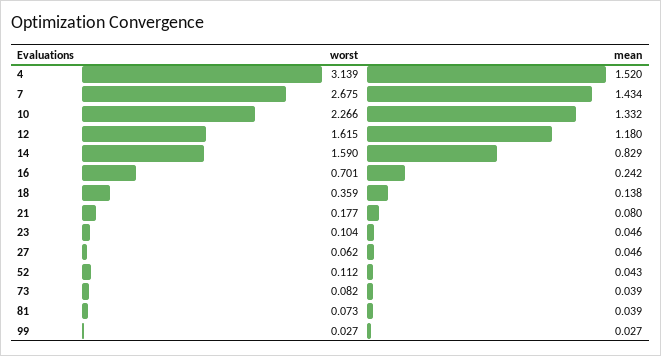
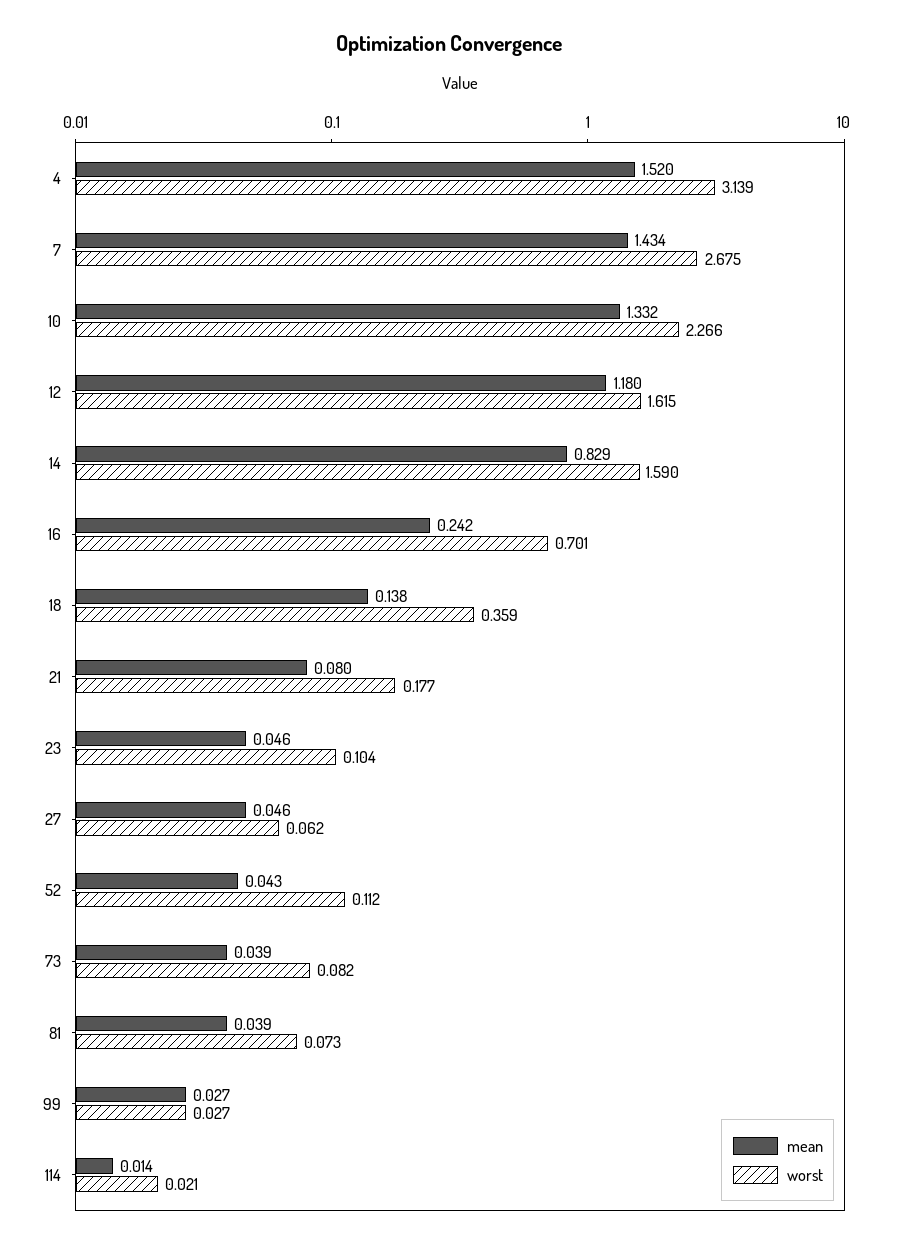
  {
    "worst": {
      "4": 3.139,
      "7": 2.675,
      "10": 2.266,
      "12": 1.615,
      "14": 1.59,
      "16": 0.701,
      "18": 0.359,
      "21": 0.177,
      "23": 0.104,
      "27": 0.062,
      "52": 0.112,
      "73": 0.082,
      "81": 0.073,
-     "99": 0.027
+     "99": 0.027,
+     "114": 0.021
    },
    "mean": {
      "4": 1.52,
      "7": 1.434,
      "10": 1.332,
      "12": 1.18,
      "14": 0.829,
      "16": 0.242,
      "18": 0.138,
      "21": 0.08,
      "23": 0.046,
      "27": 0.046,
      "52": 0.043,
      "73": 0.039,
      "81": 0.039,
-     "99": 0.027
+     "99": 0.027,
+     "114": 0.014
    }
  }

